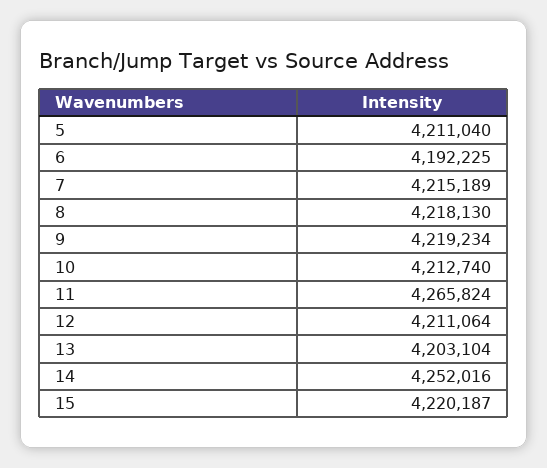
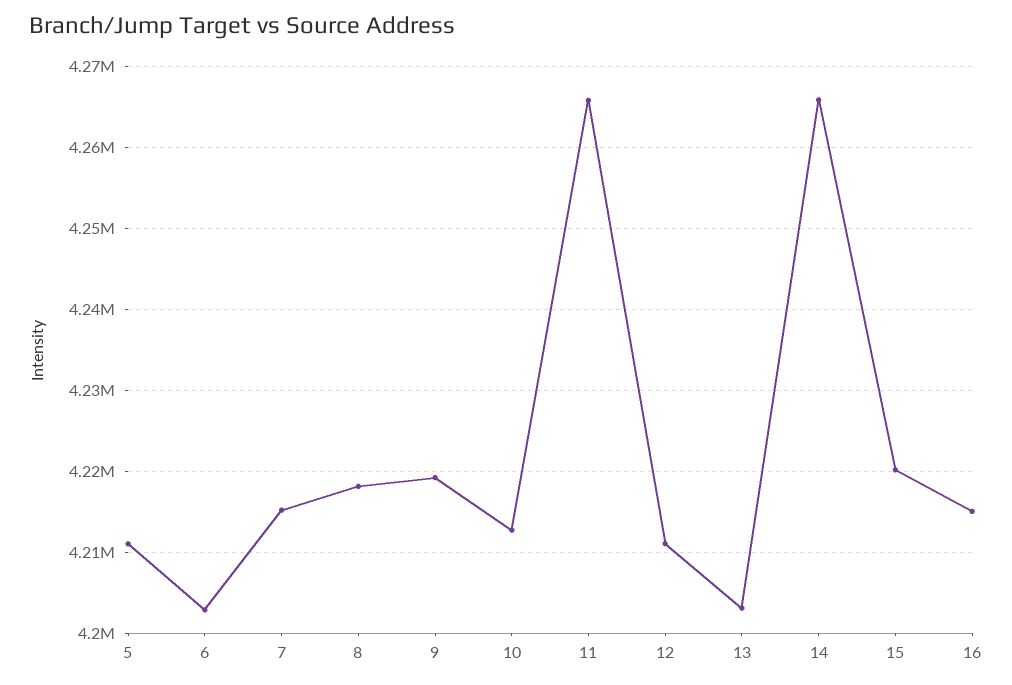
  {
    "5": 4211040,
-   "6": 4192225,
+   "6": 4203000,
    "7": 4215189,
    "8": 4218130,
    "9": 4219234,
    "10": 4212740,
    "11": 4265824,
    "12": 4211064,
    "13": 4203104,
-   "14": 4252016,
+   "14": 4266000,
-   "15": 4220187
+   "15": 4220187,
+   "16": 4215000
  }

